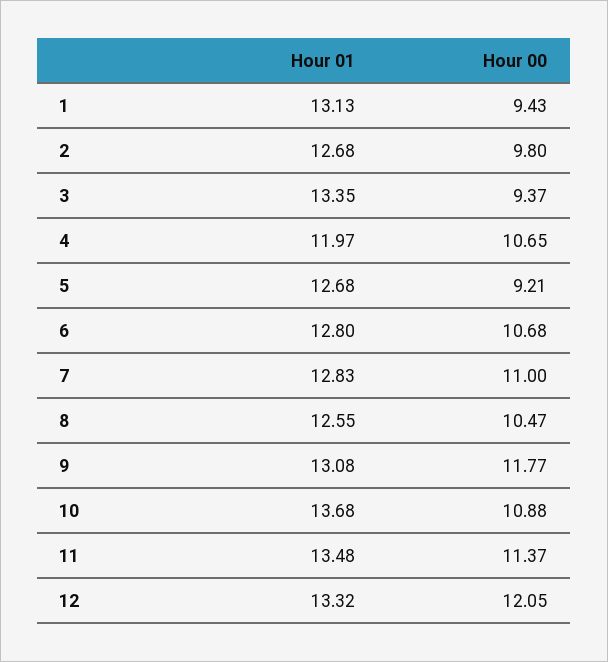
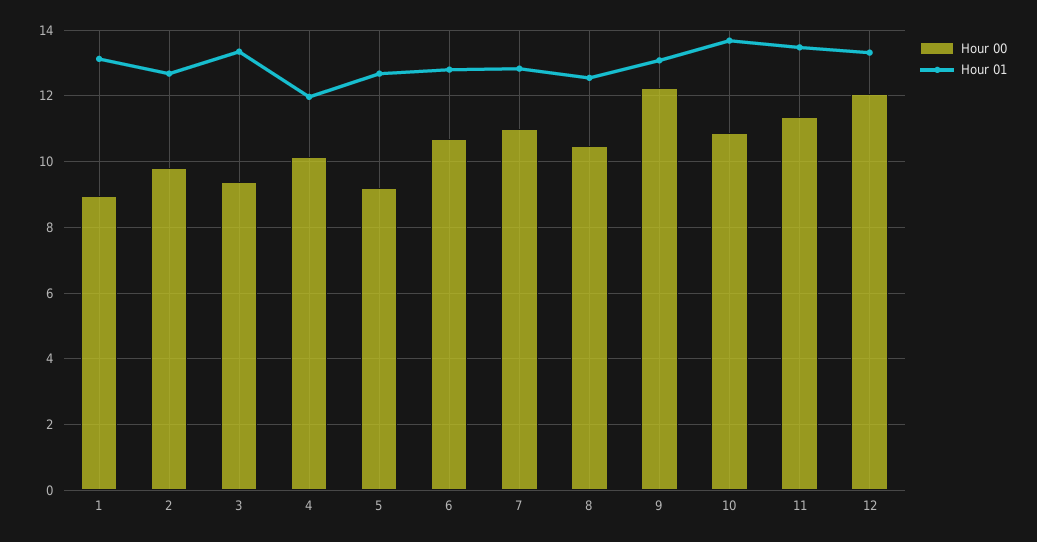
  {
    "Hour 01": {
      "1": 13.13,
      "2": 12.68,
      "3": 13.35,
      "4": 11.97,
      "5": 12.68,
      "6": 12.8,
      "7": 12.83,
      "8": 12.55,
      "9": 13.08,
      "10": 13.68,
      "11": 13.48,
      "12": 13.32
    },
    "Hour 00": {
-     "1": 9.43,
+     "1": 9,
      "2": 9.8,
      "3": 9.37,
-     "4": 10.65,
+     "4": 10.2,
      "5": 9.21,
      "6": 10.68,
      "7": 11,
      "8": 10.47,
-     "9": 11.77,
+     "9": 12.2,
      "10": 10.88,
      "11": 11.37,
      "12": 12.05
    }
  }

